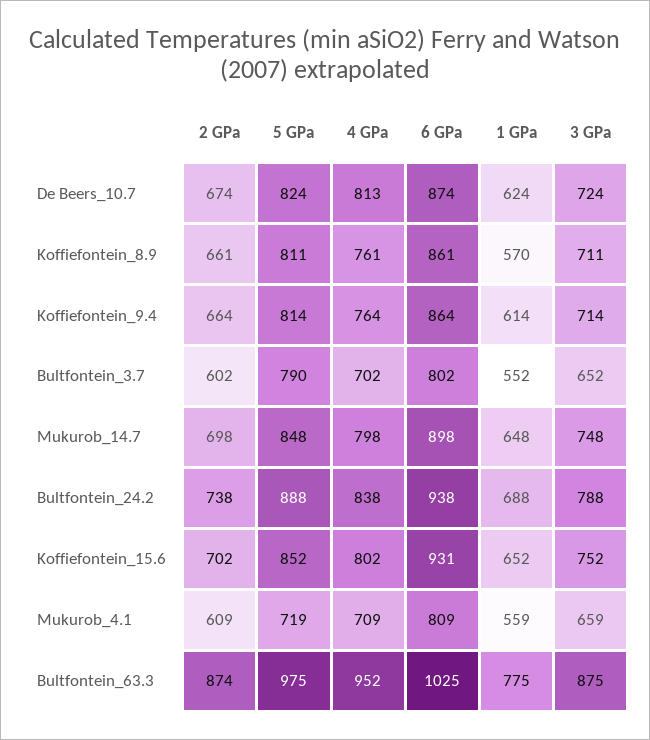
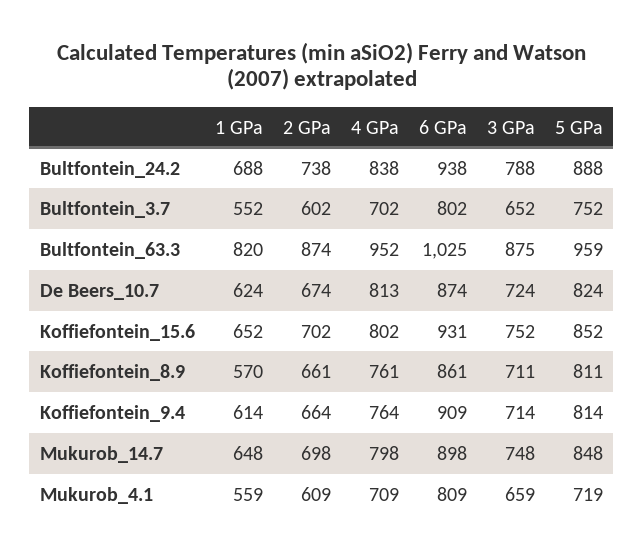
  {
    "2 GPa": {
      "De Beers_10.7": 674,
      "Koffiefontein_8.9": 661,
      "Koffiefontein_9.4": 664,
      "Bultfontein_3.7": 602,
      "Mukurob_14.7": 698,
      "Bultfontein_24.2": 738,
      "Koffiefontein_15.6": 702,
      "Mukurob_4.1": 609,
      "Bultfontein_63.3": 874
    },
    "5 GPa": {
      "De Beers_10.7": 824,
      "Koffiefontein_8.9": 811,
      "Koffiefontein_9.4": 814,
-     "Bultfontein_3.7": 790,
+     "Bultfontein_3.7": 752,
      "Mukurob_14.7": 848,
      "Bultfontein_24.2": 888,
      "Koffiefontein_15.6": 852,
      "Mukurob_4.1": 719,
-     "Bultfontein_63.3": 975
+     "Bultfontein_63.3": 959
    },
    "4 GPa": {
      "De Beers_10.7": 813,
      "Koffiefontein_8.9": 761,
      "Koffiefontein_9.4": 764,
      "Bultfontein_3.7": 702,
      "Mukurob_14.7": 798,
      "Bultfontein_24.2": 838,
      "Koffiefontein_15.6": 802,
      "Mukurob_4.1": 709,
      "Bultfontein_63.3": 952
    },
    "6 GPa": {
      "De Beers_10.7": 874,
      "Koffiefontein_8.9": 861,
-     "Koffiefontein_9.4": 864,
+     "Koffiefontein_9.4": 909,
      "Bultfontein_3.7": 802,
      "Mukurob_14.7": 898,
      "Bultfontein_24.2": 938,
      "Koffiefontein_15.6": 931,
      "Mukurob_4.1": 809,
      "Bultfontein_63.3": 1025
    },
    "1 GPa": {
      "De Beers_10.7": 624,
      "Koffiefontein_8.9": 570,
      "Koffiefontein_9.4": 614,
      "Bultfontein_3.7": 552,
      "Mukurob_14.7": 648,
      "Bultfontein_24.2": 688,
      "Koffiefontein_15.6": 652,
      "Mukurob_4.1": 559,
-     "Bultfontein_63.3": 775
+     "Bultfontein_63.3": 820
    },
    "3 GPa": {
      "De Beers_10.7": 724,
      "Koffiefontein_8.9": 711,
      "Koffiefontein_9.4": 714,
      "Bultfontein_3.7": 652,
      "Mukurob_14.7": 748,
      "Bultfontein_24.2": 788,
      "Koffiefontein_15.6": 752,
      "Mukurob_4.1": 659,
      "Bultfontein_63.3": 875
    }
  }

